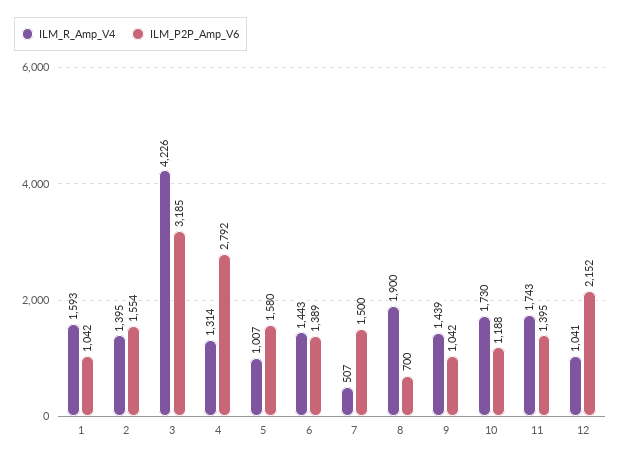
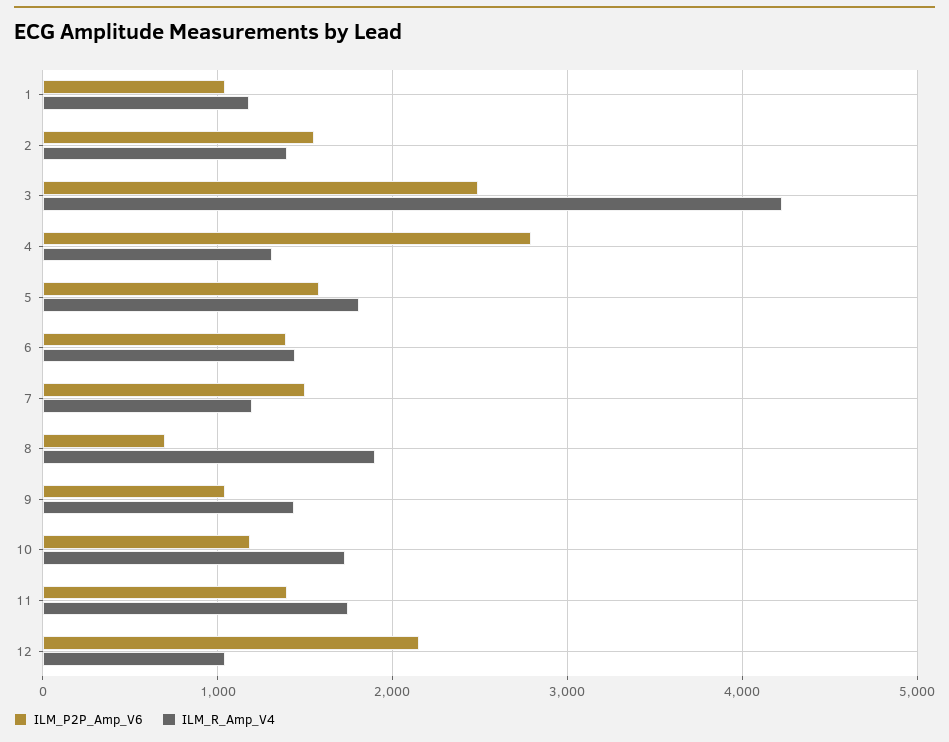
  {
    "ILM_R_Amp_V4": {
-     "1": 1593,
+     "1": 1200,
      "2": 1395,
      "3": 4226,
      "4": 1314,
-     "5": 1007,
+     "5": 1800,
      "6": 1443,
-     "7": 507,
+     "7": 1200,
      "8": 1900,
      "9": 1439,
      "10": 1730,
      "11": 1743,
      "12": 1041
    },
    "ILM_P2P_Amp_V6": {
      "1": 1042,
      "2": 1554,
-     "3": 3185,
+     "3": 2500,
      "4": 2792,
      "5": 1580,
      "6": 1389,
      "7": 1500,
      "8": 700,
      "9": 1042,
      "10": 1188,
      "11": 1395,
      "12": 2152
    }
  }

